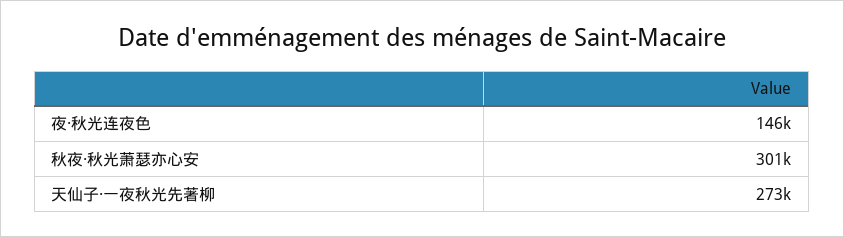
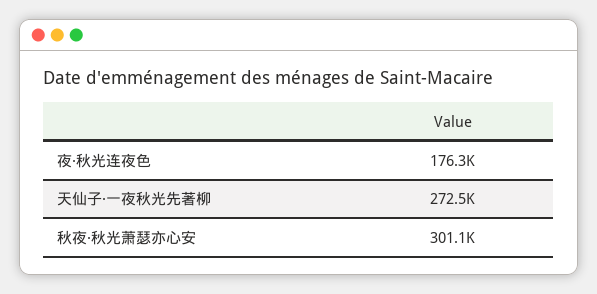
  {
-   "夜·秋光连夜色": 146000,
+   "夜·秋光连夜色": 176300,
    "秋夜·秋光萧瑟亦心安": 301100,
    "天仙子·一夜秋光先著柳": 272500
  }

